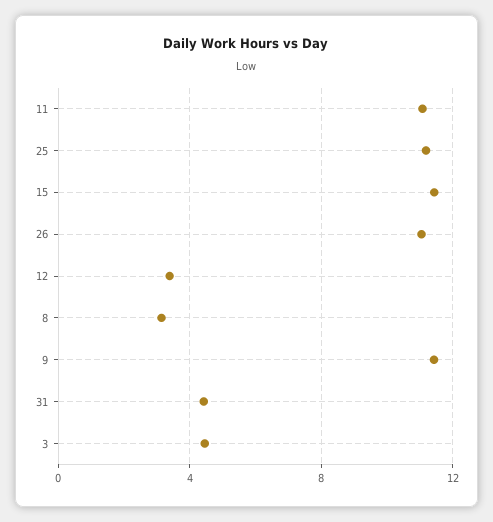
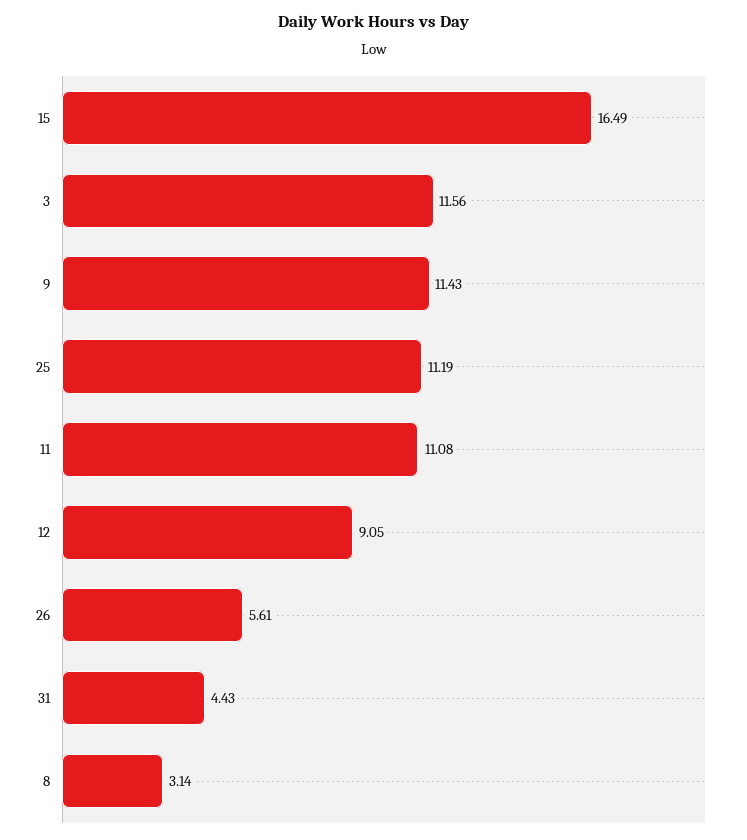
  {
    "11": 11.08,
    "25": 11.19,
-   "15": 11.5,
+   "15": 16.49,
-   "26": 11,
+   "26": 5.61,
-   "12": 3.5,
+   "12": 9.05,
    "8": 3.14,
    "9": 11.43,
    "31": 4.43,
-   "3": 4.5
+   "3": 11.56
  }

